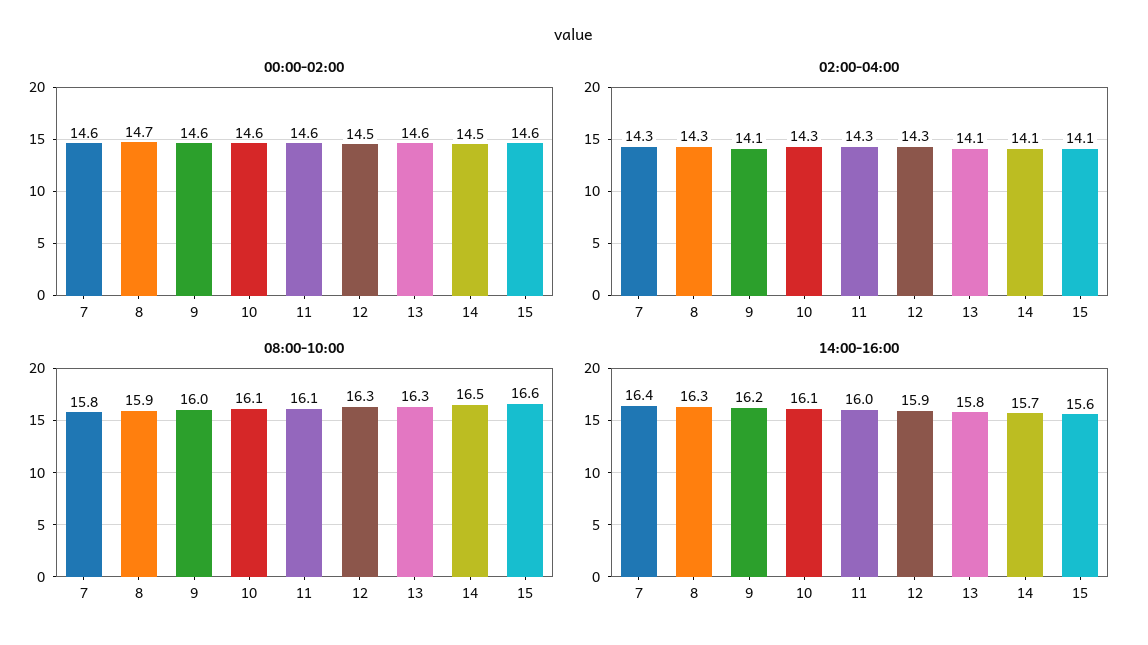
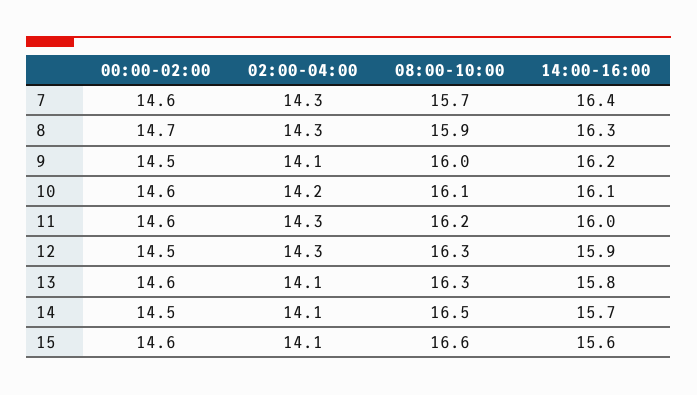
  {
    "00:00-02:00": {
      "7": 14.6,
      "8": 14.7,
-     "9": 14.6,
+     "9": 14.5,
      "10": 14.6,
      "11": 14.6,
      "12": 14.5,
      "13": 14.6,
      "14": 14.5,
      "15": 14.6
    },
    "02:00-04:00": {
      "7": 14.3,
      "8": 14.3,
      "9": 14.1,
-     "10": 14.3,
+     "10": 14.2,
      "11": 14.3,
      "12": 14.3,
      "13": 14.1,
      "14": 14.1,
      "15": 14.1
    },
    "08:00-10:00": {
-     "7": 15.8,
+     "7": 15.7,
      "8": 15.9,
      "9": 16,
      "10": 16.1,
-     "11": 16.1,
+     "11": 16.2,
      "12": 16.3,
      "13": 16.3,
      "14": 16.5,
      "15": 16.6
    },
    "14:00-16:00": {
      "7": 16.4,
      "8": 16.3,
      "9": 16.2,
      "10": 16.1,
      "11": 16,
      "12": 15.9,
      "13": 15.8,
      "14": 15.7,
      "15": 15.6
    }
  }

